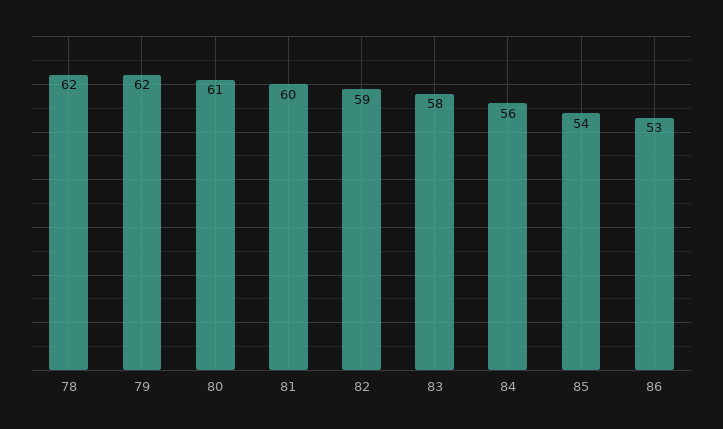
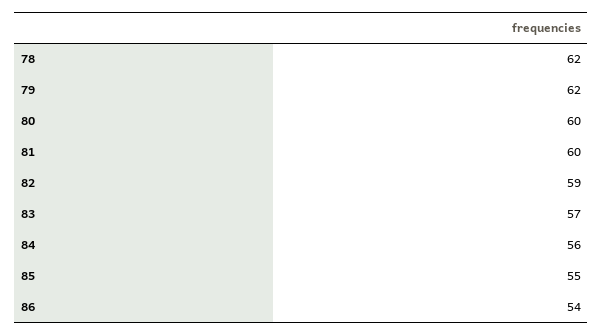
  {
    "78": 62,
    "79": 62,
-   "80": 61,
+   "80": 60,
    "81": 60,
    "82": 59,
-   "83": 58,
+   "83": 57,
    "84": 56,
-   "85": 54,
+   "85": 55,
-   "86": 53
+   "86": 54
  }

